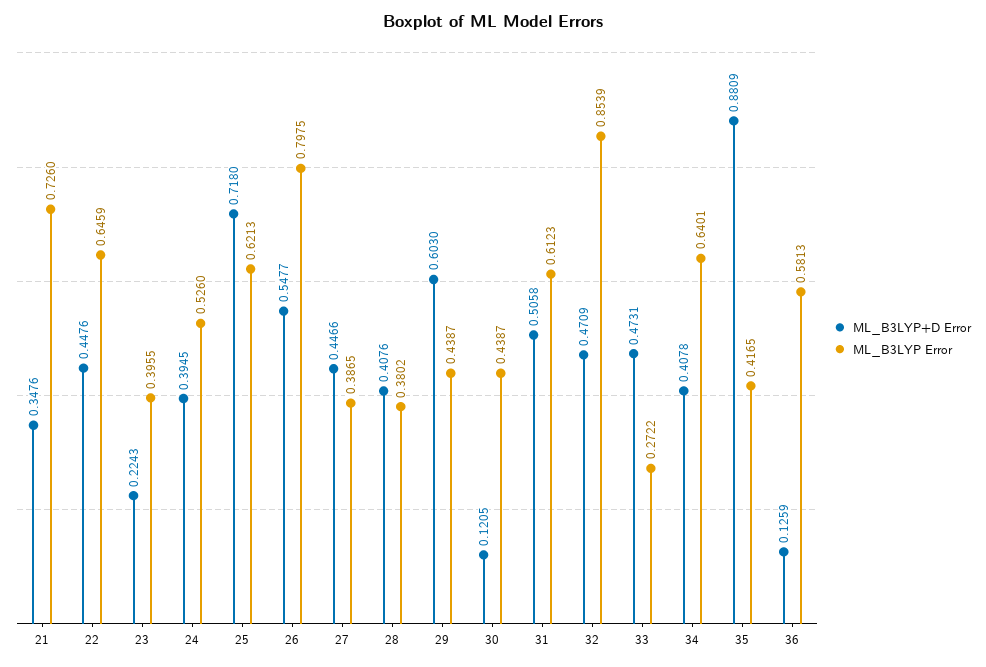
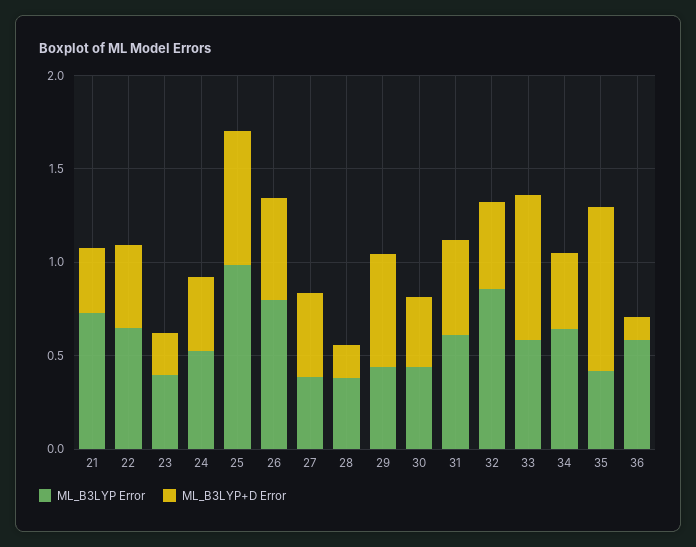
  {
    "ML_B3LYP+D Error": {
      "21": 0.3476,
      "22": 0.4476,
      "23": 0.2243,
      "24": 0.3945,
      "25": 0.718,
      "26": 0.5477,
      "27": 0.4466,
-     "28": 0.4076,
+     "28": 0.2,
      "29": 0.603,
-     "30": 0.1205,
+     "30": 0.4,
      "31": 0.5058,
      "32": 0.4709,
-     "33": 0.4731,
+     "33": 0.8,
      "34": 0.4078,
      "35": 0.8809,
      "36": 0.1259
    },
    "ML_B3LYP Error": {
      "21": 0.726,
      "22": 0.6459,
      "23": 0.3955,
      "24": 0.526,
-     "25": 0.6213,
+     "25": 1,
      "26": 0.7975,
      "27": 0.3865,
      "28": 0.3802,
      "29": 0.4387,
      "30": 0.4387,
      "31": 0.6123,
      "32": 0.8539,
-     "33": 0.2722,
+     "33": 0.6,
      "34": 0.6401,
      "35": 0.4165,
      "36": 0.5813
    }
  }

